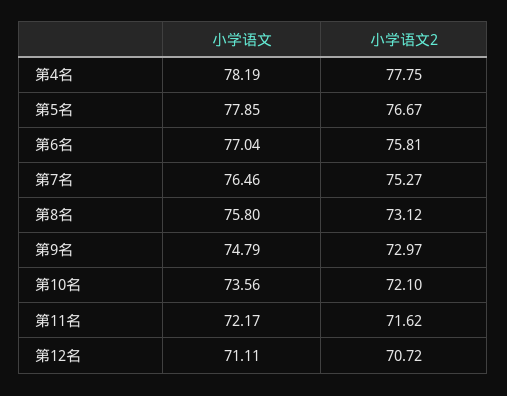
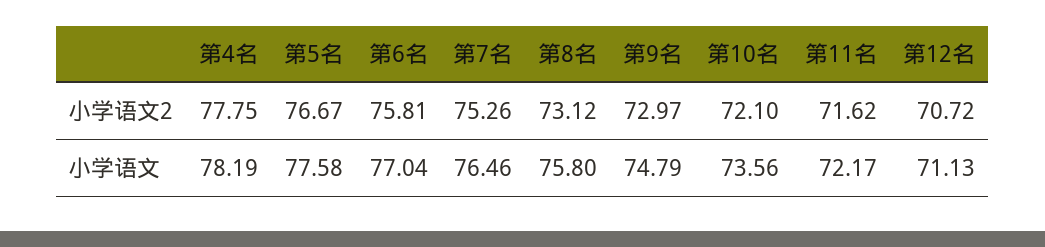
  {
    "小学语文": {
      "第4名": 78.19,
-     "第5名": 77.85,
+     "第5名": 77.58,
      "第6名": 77.04,
      "第7名": 76.46,
      "第8名": 75.8,
      "第9名": 74.79,
      "第10名": 73.56,
      "第11名": 72.17,
-     "第12名": 71.11
+     "第12名": 71.13
    },
    "小学语文2": {
      "第4名": 77.75,
      "第5名": 76.67,
      "第6名": 75.81,
-     "第7名": 75.27,
+     "第7名": 75.26,
      "第8名": 73.12,
      "第9名": 72.97,
      "第10名": 72.1,
      "第11名": 71.62,
      "第12名": 70.72
    }
  }

